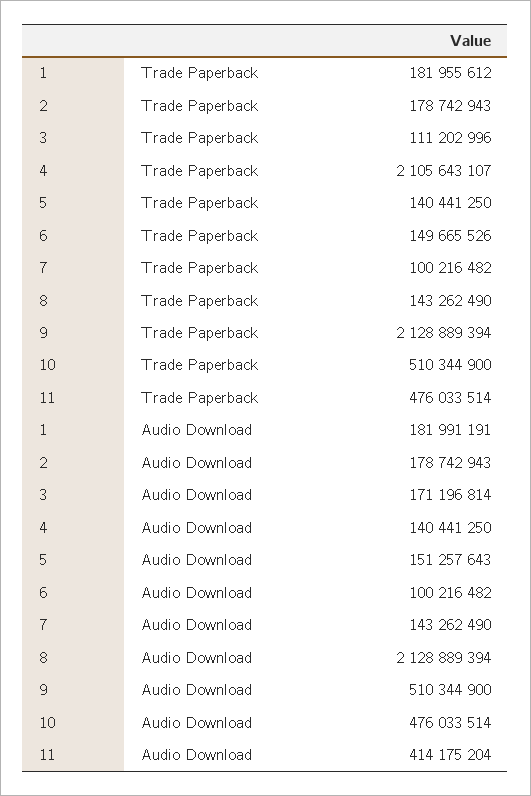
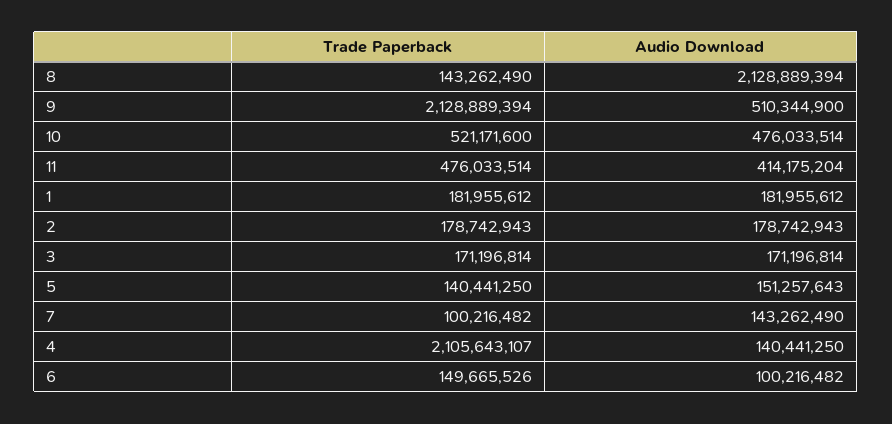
  {
    "1": {
      "Trade Paperback": 181955612,
-     "Audio Download": 181991191
+     "Audio Download": 181955612
    },
    "2": {
      "Trade Paperback": 178742943,
      "Audio Download": 178742943
    },
    "3": {
-     "Trade Paperback": 111202996,
+     "Trade Paperback": 171196814,
      "Audio Download": 171196814
    },
    "4": {
      "Trade Paperback": 2105643107,
      "Audio Download": 140441250
    },
    "5": {
      "Trade Paperback": 140441250,
      "Audio Download": 151257643
    },
    "6": {
      "Trade Paperback": 149665526,
      "Audio Download": 100216482
    },
    "7": {
      "Trade Paperback": 100216482,
      "Audio Download": 143262490
    },
    "8": {
      "Trade Paperback": 143262490,
      "Audio Download": 2128889394
    },
    "9": {
      "Trade Paperback": 2128889394,
      "Audio Download": 510344900
    },
    "10": {
-     "Trade Paperback": 510344900,
+     "Trade Paperback": 521171600,
      "Audio Download": 476033514
    },
    "11": {
      "Trade Paperback": 476033514,
      "Audio Download": 414175204
    }
  }

